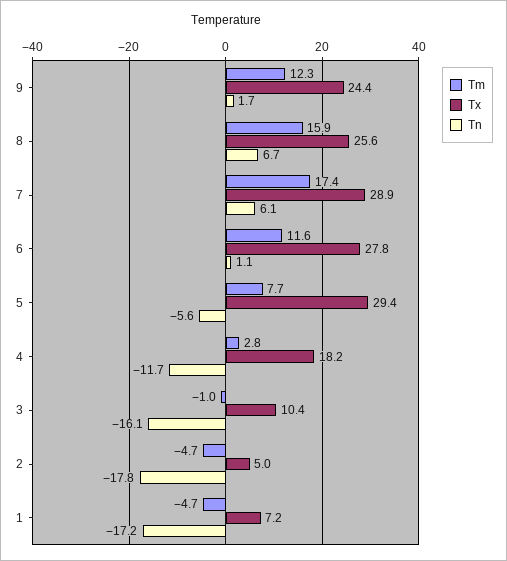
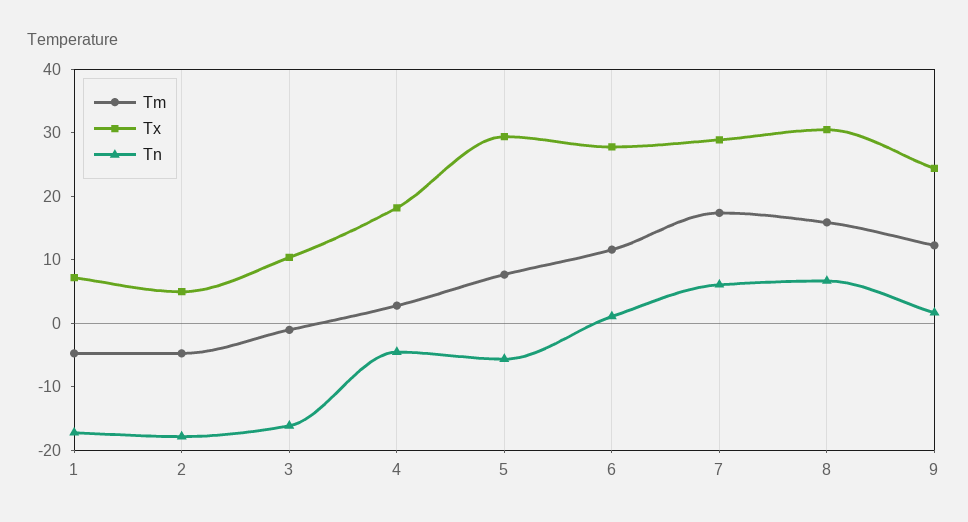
  {
    "Tm": {
      "9": 12.3,
      "8": 15.9,
      "7": 17.4,
      "6": 11.6,
      "5": 7.7,
      "4": 2.8,
      "3": -1,
      "2": -4.7,
      "1": -4.7
    },
    "Tx": {
      "9": 24.4,
-     "8": 25.6,
+     "8": 30,
      "7": 28.9,
      "6": 27.8,
      "5": 29.4,
      "4": 18.2,
      "3": 10.4,
      "2": 5,
      "1": 7.2
    },
    "Tn": {
      "9": 1.7,
      "8": 6.7,
      "7": 6.1,
      "6": 1.1,
      "5": -5.6,
-     "4": -11.7,
+     "4": -4,
      "3": -16.1,
      "2": -17.8,
      "1": -17.2
    }
  }

